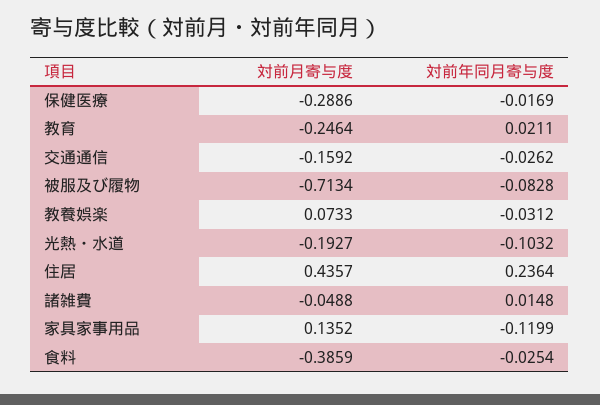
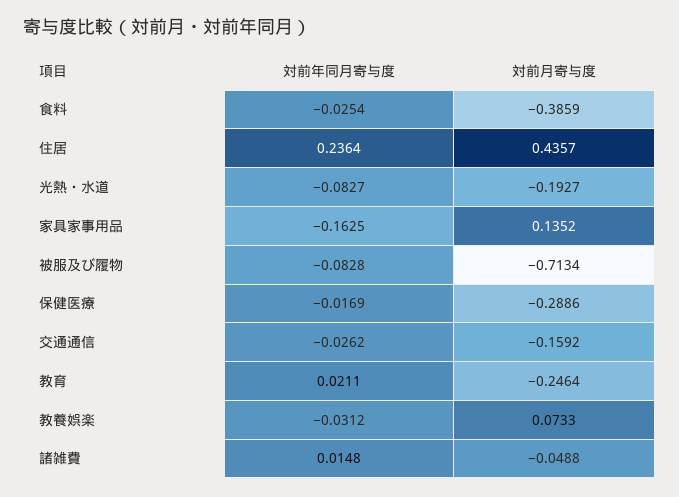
  {
    "対前月寄与度": {
      "保健医療": -0.2886,
      "教育": -0.2464,
      "交通通信": -0.1592,
      "被服及び履物": -0.7134,
      "教養娯楽": 0.0733,
      "光熱・水道": -0.1927,
      "住居": 0.4357,
      "諸雑費": -0.0488,
      "家具家事用品": 0.1352,
      "食料": -0.3859
    },
    "対前年同月寄与度": {
      "保健医療": -0.0169,
      "教育": 0.0211,
      "交通通信": -0.0262,
      "被服及び履物": -0.0828,
      "教養娯楽": -0.0312,
-     "光熱・水道": -0.1032,
+     "光熱・水道": -0.0827,
      "住居": 0.2364,
      "諸雑費": 0.0148,
-     "家具家事用品": -0.1199,
+     "家具家事用品": -0.1625,
      "食料": -0.0254
    }
  }

